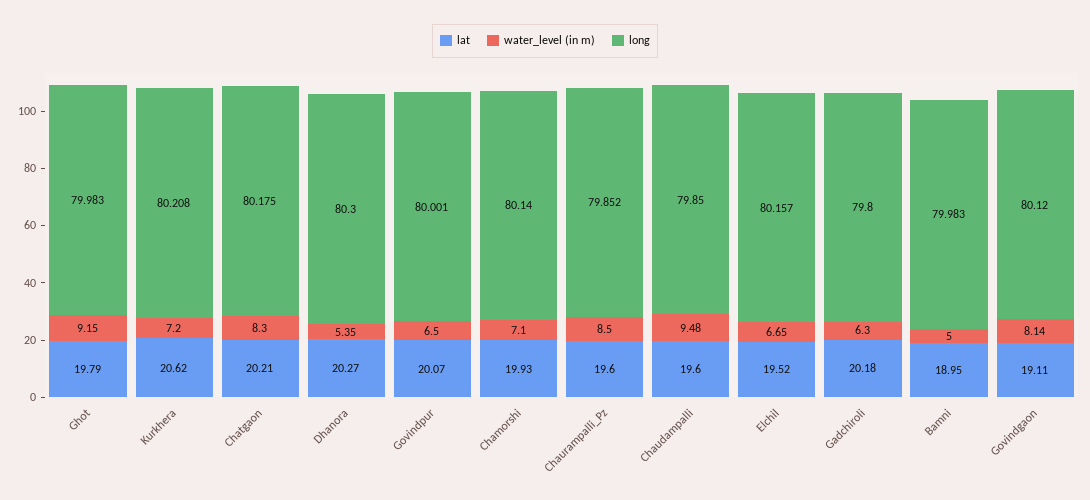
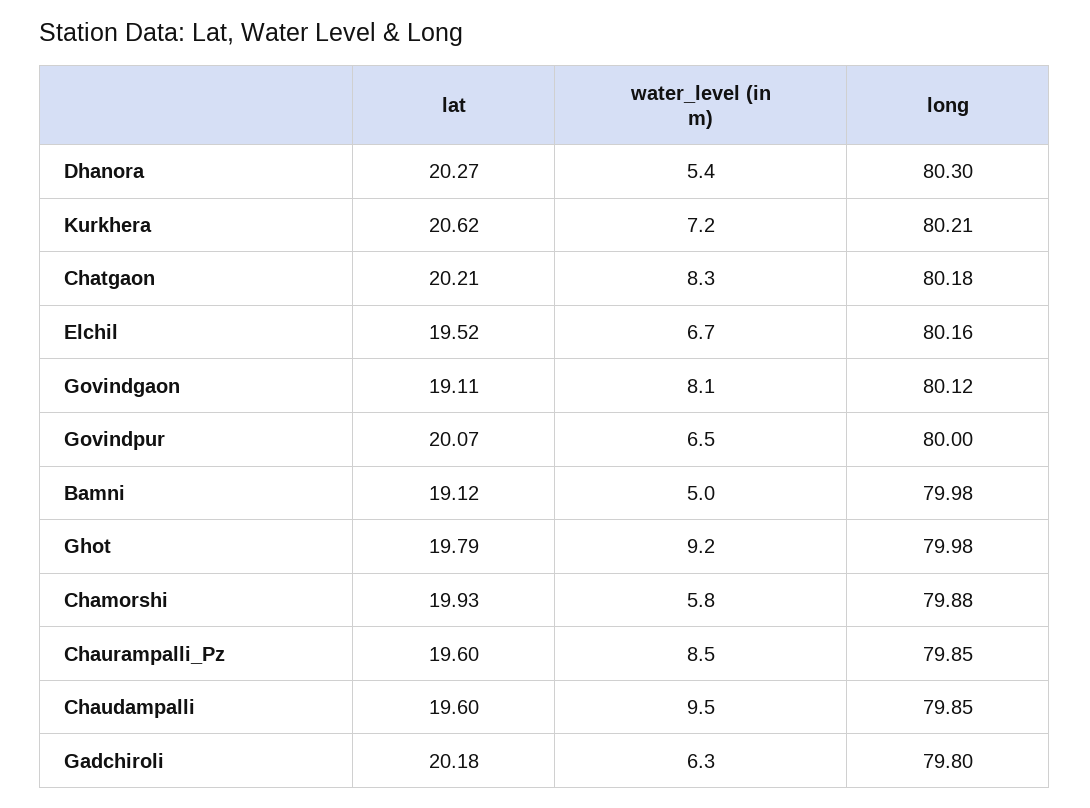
  {
    "lat": {
      "Ghot": 19.79,
      "Kurkhera": 20.62,
      "Chatgaon": 20.21,
      "Dhanora": 20.27,
      "Govindpur": 20.07,
      "Chamorshi": 19.93,
      "Chaurampalli_Pz": 19.6,
      "Chaudampalli": 19.6,
      "Elchil": 19.52,
      "Gadchiroli": 20.18,
-     "Bamni": 18.95,
+     "Bamni": 19.12,
      "Govindgaon": 19.11
    },
    "water_level (in m)": {
      "Ghot": 9.15,
      "Kurkhera": 7.2,
      "Chatgaon": 8.3,
      "Dhanora": 5.35,
      "Govindpur": 6.5,
-     "Chamorshi": 7.1,
+     "Chamorshi": 5.8,
      "Chaurampalli_Pz": 8.5,
      "Chaudampalli": 9.48,
      "Elchil": 6.65,
      "Gadchiroli": 6.3,
      "Bamni": 5,
      "Govindgaon": 8.14
    },
    "long": {
      "Ghot": 79.983,
      "Kurkhera": 80.208,
      "Chatgaon": 80.175,
      "Dhanora": 80.3,
      "Govindpur": 80.001,
-     "Chamorshi": 80.14,
+     "Chamorshi": 79.88,
      "Chaurampalli_Pz": 79.852,
      "Chaudampalli": 79.85,
      "Elchil": 80.157,
      "Gadchiroli": 79.8,
      "Bamni": 79.983,
      "Govindgaon": 80.12
    }
  }

